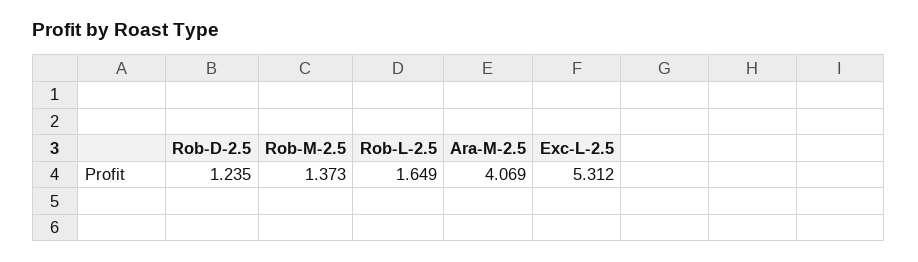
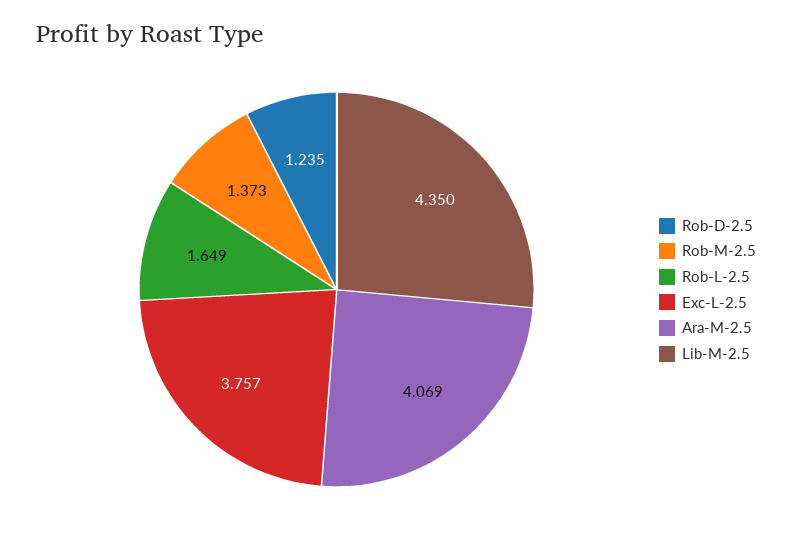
  {
    "Rob-D-2.5": 1.235,
    "Rob-M-2.5": 1.373,
    "Rob-L-2.5": 1.649,
    "Ara-M-2.5": 4.069,
-   "Exc-L-2.5": 5.312
+   "Exc-L-2.5": 3.757,
+   "Lib-M-2.5": 4.35
  }

